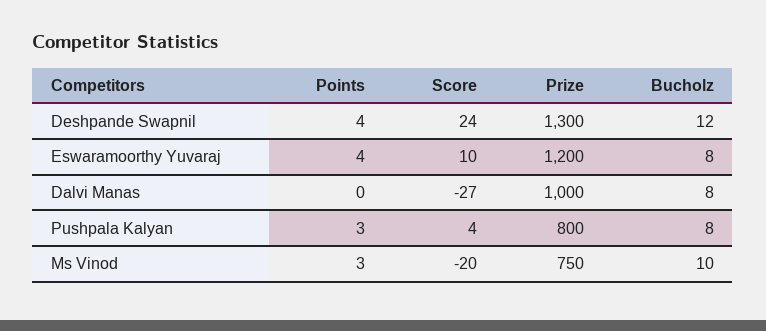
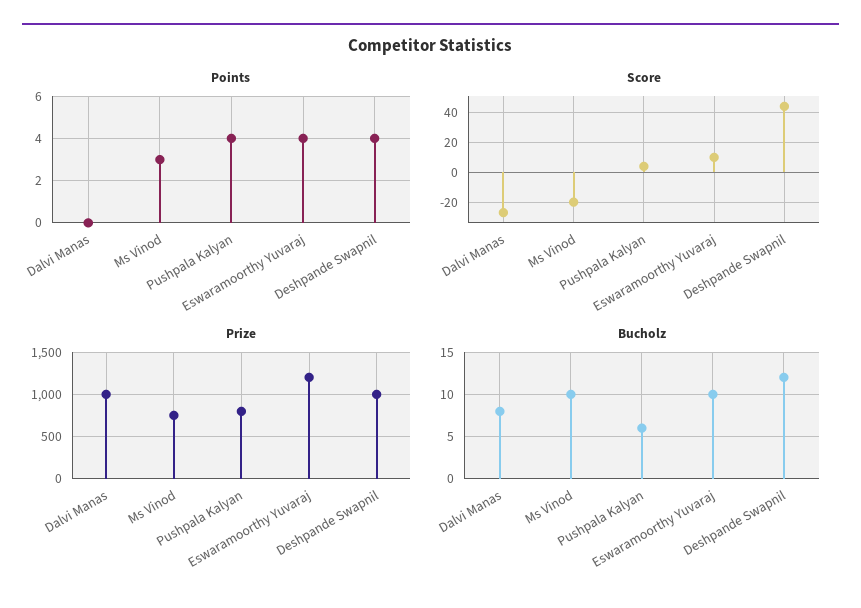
  {
    "Points": {
      "Deshpande Swapnil": 4,
      "Eswaramoorthy Yuvaraj": 4,
      "Dalvi Manas": 0,
-     "Pushpala Kalyan": 3,
+     "Pushpala Kalyan": 4,
      "Ms Vinod": 3
    },
    "Score": {
-     "Deshpande Swapnil": 24,
+     "Deshpande Swapnil": 45,
      "Eswaramoorthy Yuvaraj": 10,
      "Dalvi Manas": -27,
      "Pushpala Kalyan": 4,
      "Ms Vinod": -20
    },
    "Prize": {
-     "Deshpande Swapnil": 1300,
+     "Deshpande Swapnil": 1000,
      "Eswaramoorthy Yuvaraj": 1200,
      "Dalvi Manas": 1000,
      "Pushpala Kalyan": 800,
      "Ms Vinod": 750
    },
    "Bucholz": {
      "Deshpande Swapnil": 12,
-     "Eswaramoorthy Yuvaraj": 8,
+     "Eswaramoorthy Yuvaraj": 10,
      "Dalvi Manas": 8,
-     "Pushpala Kalyan": 8,
+     "Pushpala Kalyan": 6,
      "Ms Vinod": 10
    }
  }

